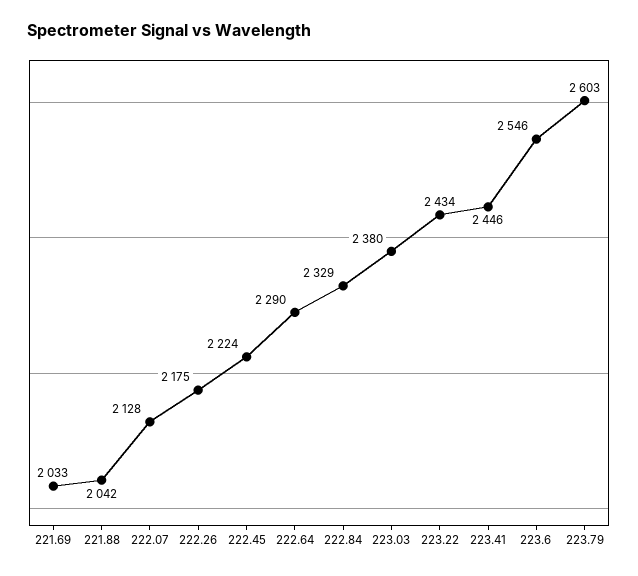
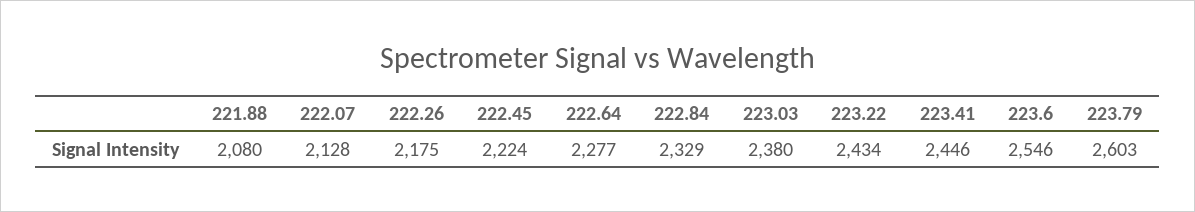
  {
-   "221.69": 2033,
-   "221.88": 2042,
+   "221.88": 2080,
    "222.07": 2128,
    "222.26": 2175,
    "222.45": 2224,
-   "222.64": 2290,
+   "222.64": 2277,
    "222.84": 2329,
    "223.03": 2380,
    "223.22": 2434,
    "223.41": 2446,
    "223.6": 2546,
    "223.79": 2603
  }

